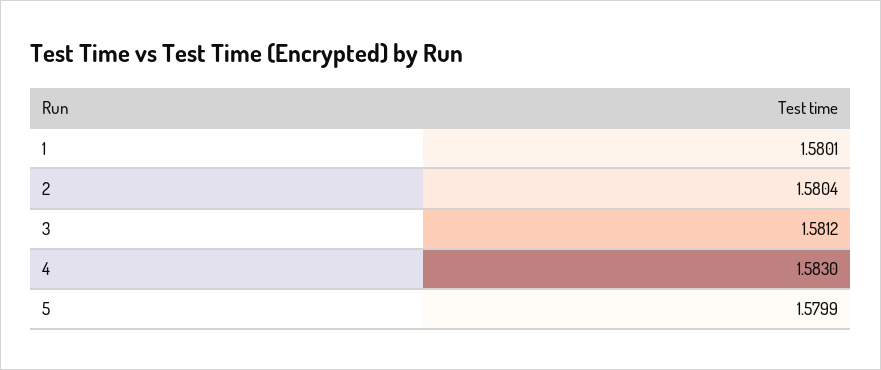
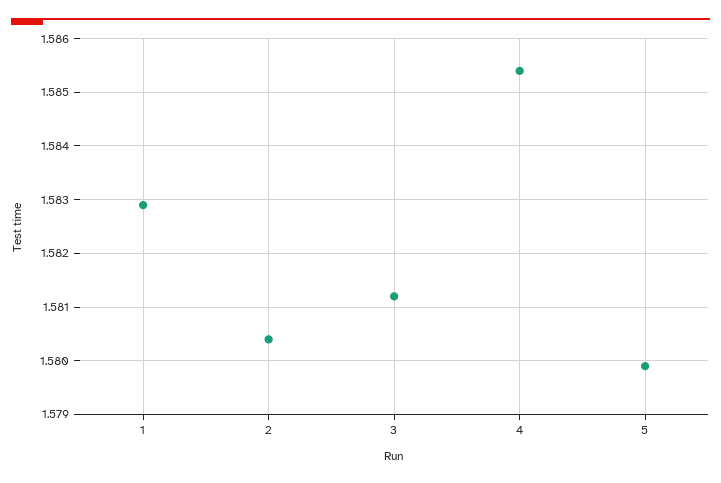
  {
-   "1": 1.5801,
+   "1": 1.583,
    "2": 1.5804,
    "3": 1.5812,
-   "4": 1.583,
+   "4": 1.5855,
    "5": 1.5799
  }

